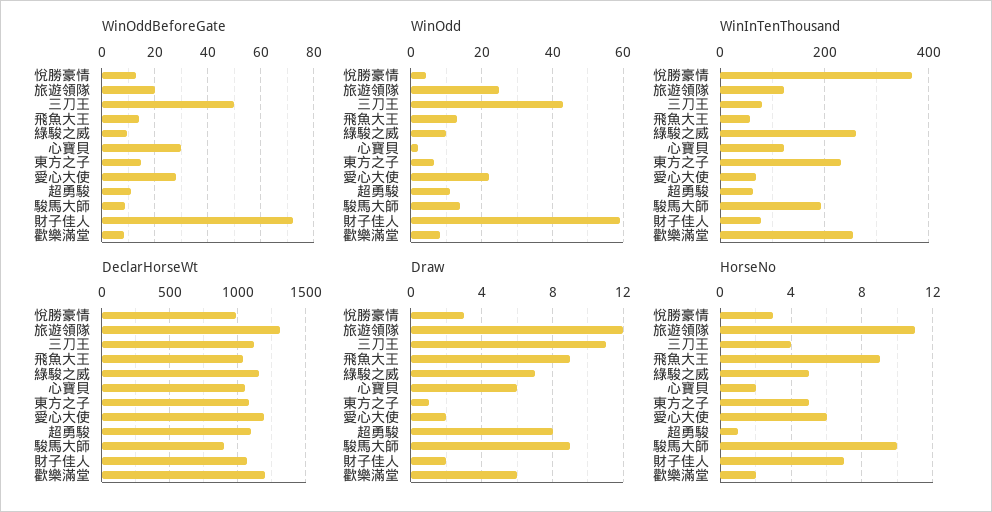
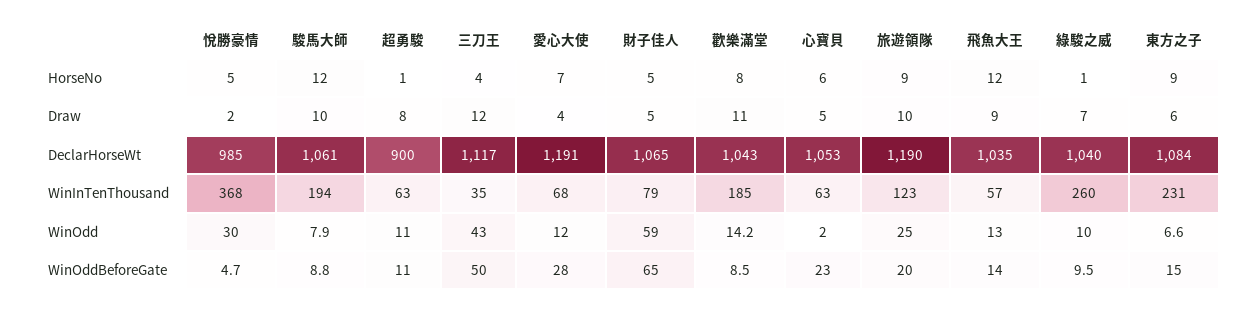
  {
    "WinOddBeforeGate": {
-     "悅勝豪情": 12.5,
+     "悅勝豪情": 4.7,
      "旅遊領隊": 20,
      "三刀王": 50,
      "飛魚大王": 14,
      "綠駿之威": 9.5,
-     "心寶貝": 30,
+     "心寶貝": 23,
      "東方之子": 15,
      "愛心大使": 28,
      "超勇駿": 11,
      "駿馬大師": 8.8,
-     "財子佳人": 72.5,
+     "財子佳人": 65,
      "歡樂滿堂": 8.5
    },
    "WinOdd": {
-     "悅勝豪情": 4,
+     "悅勝豪情": 30,
      "旅遊領隊": 25,
      "三刀王": 43,
      "飛魚大王": 13,
      "綠駿之威": 10,
      "心寶貝": 2,
      "東方之子": 6.6,
-     "愛心大使": 22,
+     "愛心大使": 12,
      "超勇駿": 11,
-     "駿馬大師": 14,
+     "駿馬大師": 7.9,
      "財子佳人": 59,
-     "歡樂滿堂": 8
+     "歡樂滿堂": 14.2
    },
    "WinInTenThousand": {
      "悅勝豪情": 368,
      "旅遊領隊": 123,
-     "三刀王": 80,
+     "三刀王": 35,
      "飛魚大王": 57,
      "綠駿之威": 260,
-     "心寶貝": 120,
+     "心寶貝": 63,
      "東方之子": 231,
      "愛心大使": 68,
      "超勇駿": 63,
      "駿馬大師": 194,
      "財子佳人": 79,
-     "歡樂滿堂": 260
+     "歡樂滿堂": 185
    },
    "DeclarHorseWt": {
      "悅勝豪情": 985,
-     "旅遊領隊": 1300,
+     "旅遊領隊": 1190,
      "三刀王": 1117,
      "飛魚大王": 1035,
-     "綠駿之威": 1150,
+     "綠駿之威": 1040,
      "心寶貝": 1053,
      "東方之子": 1084,
      "愛心大使": 1191,
-     "超勇駿": 1100,
+     "超勇駿": 900,
-     "駿馬大師": 900,
+     "駿馬大師": 1061,
      "財子佳人": 1065,
-     "歡樂滿堂": 1200
+     "歡樂滿堂": 1043
    },
    "Draw": {
-     "悅勝豪情": 3,
+     "悅勝豪情": 2,
-     "旅遊領隊": 12,
+     "旅遊領隊": 10,
-     "三刀王": 11,
+     "三刀王": 12,
      "飛魚大王": 9,
      "綠駿之威": 7,
-     "心寶貝": 6,
+     "心寶貝": 5,
-     "東方之子": 1,
+     "東方之子": 6,
-     "愛心大使": 2,
+     "愛心大使": 4,
      "超勇駿": 8,
-     "駿馬大師": 9,
+     "駿馬大師": 10,
-     "財子佳人": 2,
+     "財子佳人": 5,
-     "歡樂滿堂": 6
+     "歡樂滿堂": 11
    },
    "HorseNo": {
-     "悅勝豪情": 3,
+     "悅勝豪情": 5,
-     "旅遊領隊": 11,
+     "旅遊領隊": 9,
      "三刀王": 4,
-     "飛魚大王": 9,
+     "飛魚大王": 12,
-     "綠駿之威": 5,
+     "綠駿之威": 1,
-     "心寶貝": 2,
+     "心寶貝": 6,
-     "東方之子": 5,
+     "東方之子": 9,
-     "愛心大使": 6,
+     "愛心大使": 7,
      "超勇駿": 1,
-     "駿馬大師": 10,
+     "駿馬大師": 12,
-     "財子佳人": 7,
+     "財子佳人": 5,
-     "歡樂滿堂": 2
+     "歡樂滿堂": 8
    }
  }

